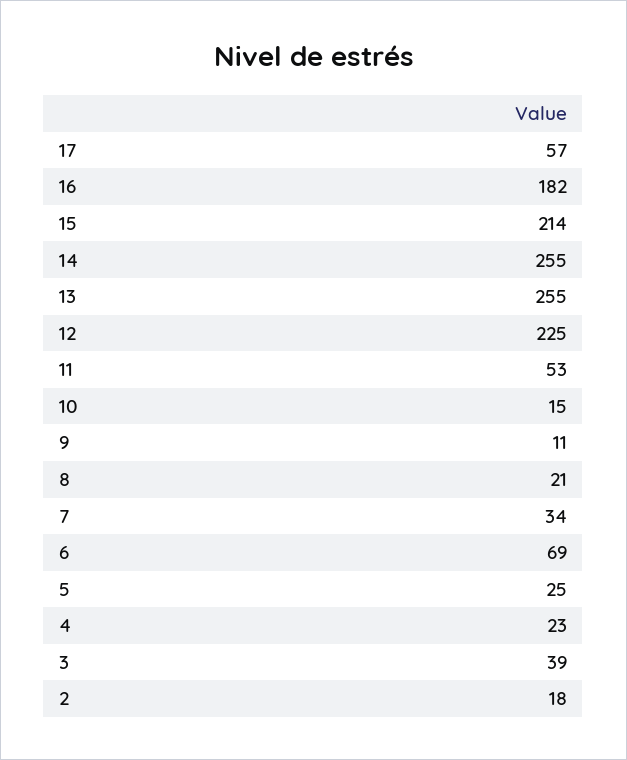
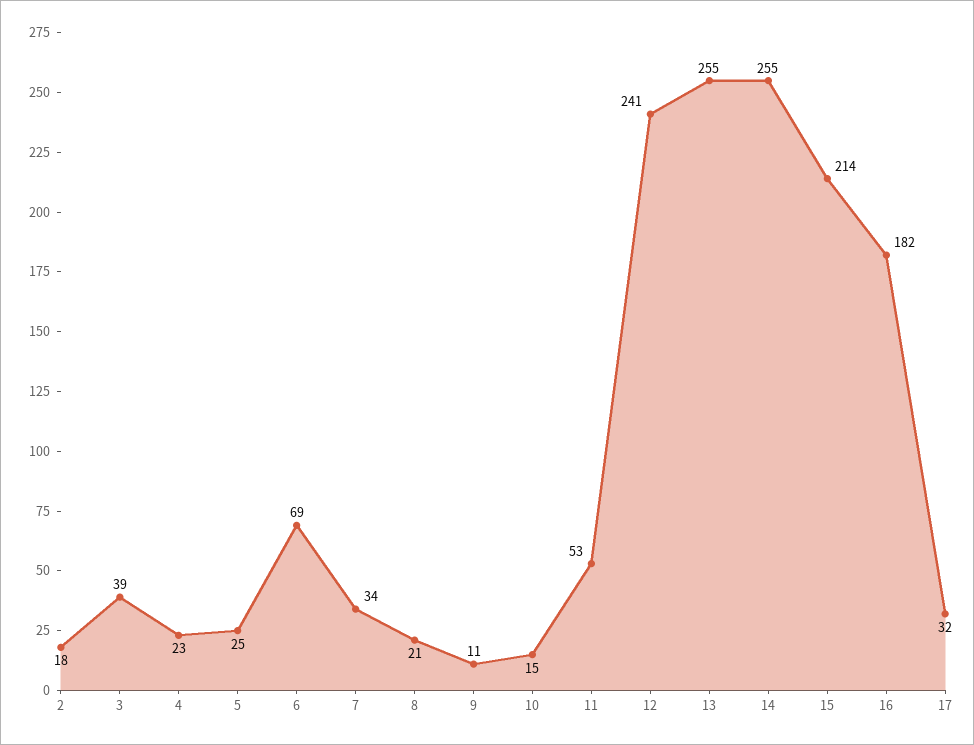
  {
-   "17": 57,
+   "17": 32,
    "16": 182,
    "15": 214,
    "14": 255,
    "13": 255,
-   "12": 225,
+   "12": 241,
    "11": 53,
    "10": 15,
    "9": 11,
    "8": 21,
    "7": 34,
    "6": 69,
    "5": 25,
    "4": 23,
    "3": 39,
    "2": 18
  }

